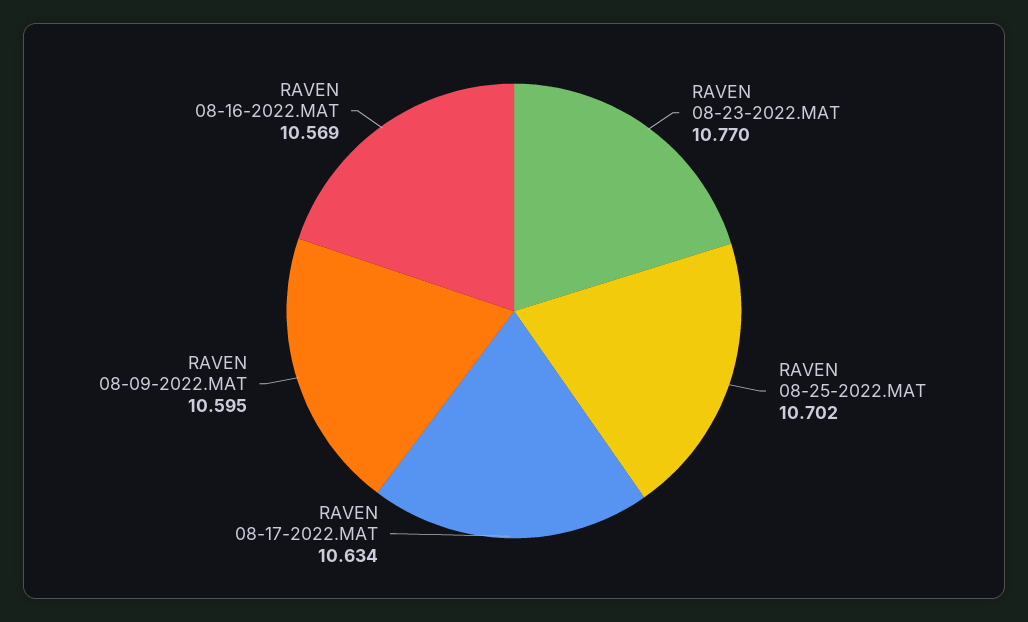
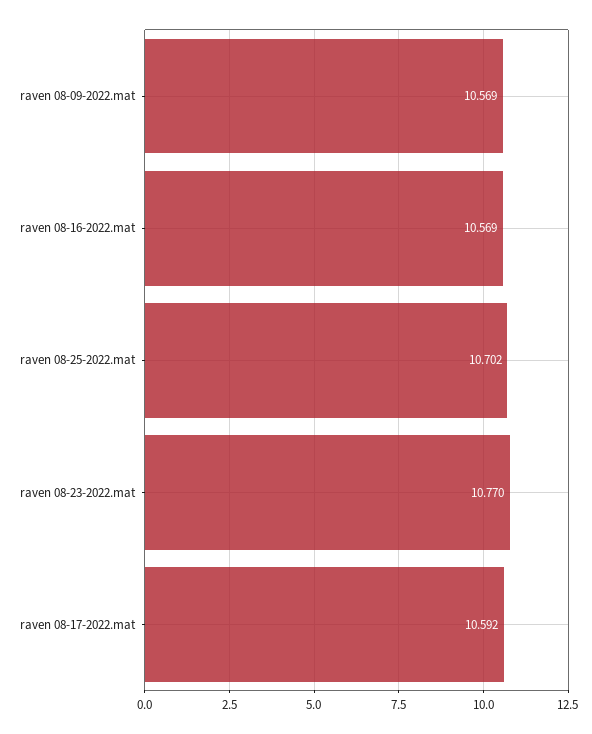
  {
    "RAVEN 08-23-2022.MAT": 10.77,
    "RAVEN 08-25-2022.MAT": 10.702,
-   "RAVEN 08-17-2022.MAT": 10.634,
+   "RAVEN 08-17-2022.MAT": 10.592,
-   "RAVEN 08-09-2022.MAT": 10.595,
+   "RAVEN 08-09-2022.MAT": 10.569,
    "RAVEN 08-16-2022.MAT": 10.569
  }

